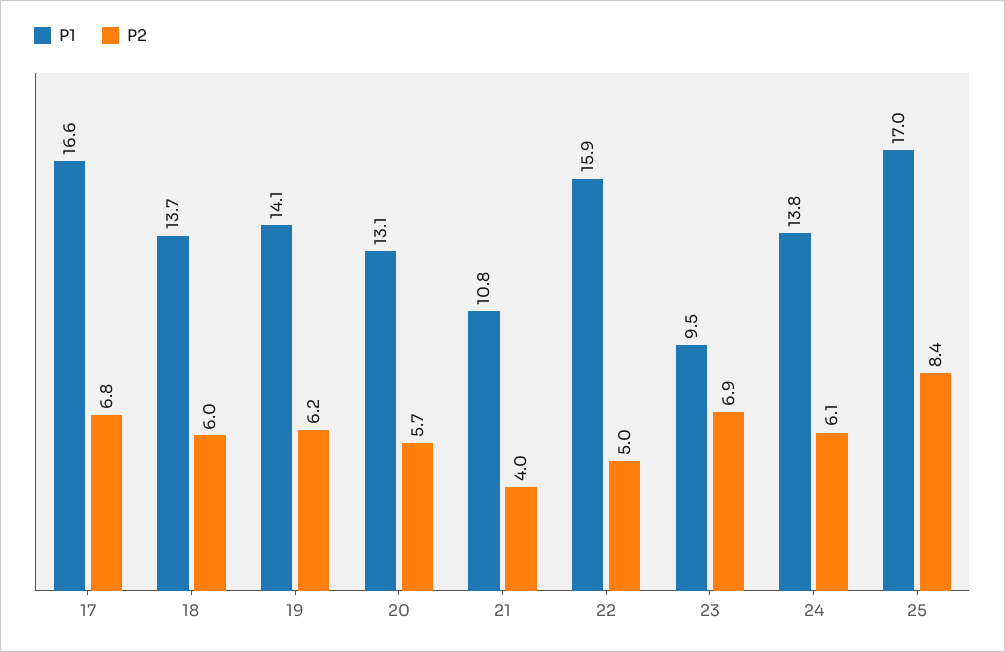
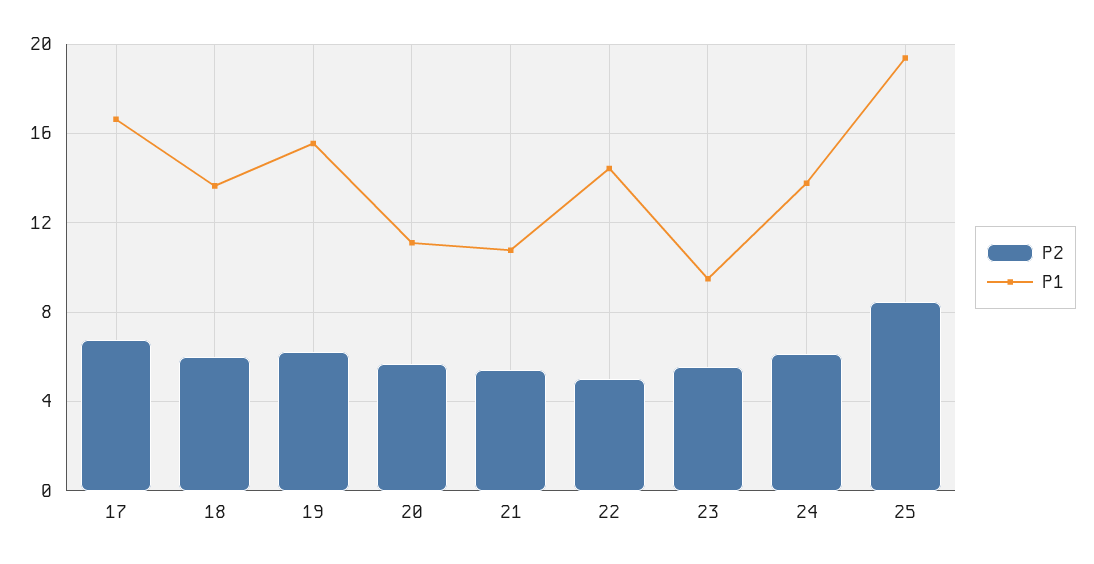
  {
    "P1": {
      "17": 16.6,
      "18": 13.7,
-     "19": 14.1,
+     "19": 15.5,
-     "20": 13.1,
+     "20": 11,
      "21": 10.8,
-     "22": 15.9,
+     "22": 14.5,
      "23": 9.5,
      "24": 13.8,
-     "25": 17
+     "25": 19.5
    },
    "P2": {
      "17": 6.8,
      "18": 6,
      "19": 6.2,
      "20": 5.7,
-     "21": 4,
+     "21": 5.5,
      "22": 5,
-     "23": 6.9,
+     "23": 5.5,
      "24": 6.1,
      "25": 8.4
    }
  }

